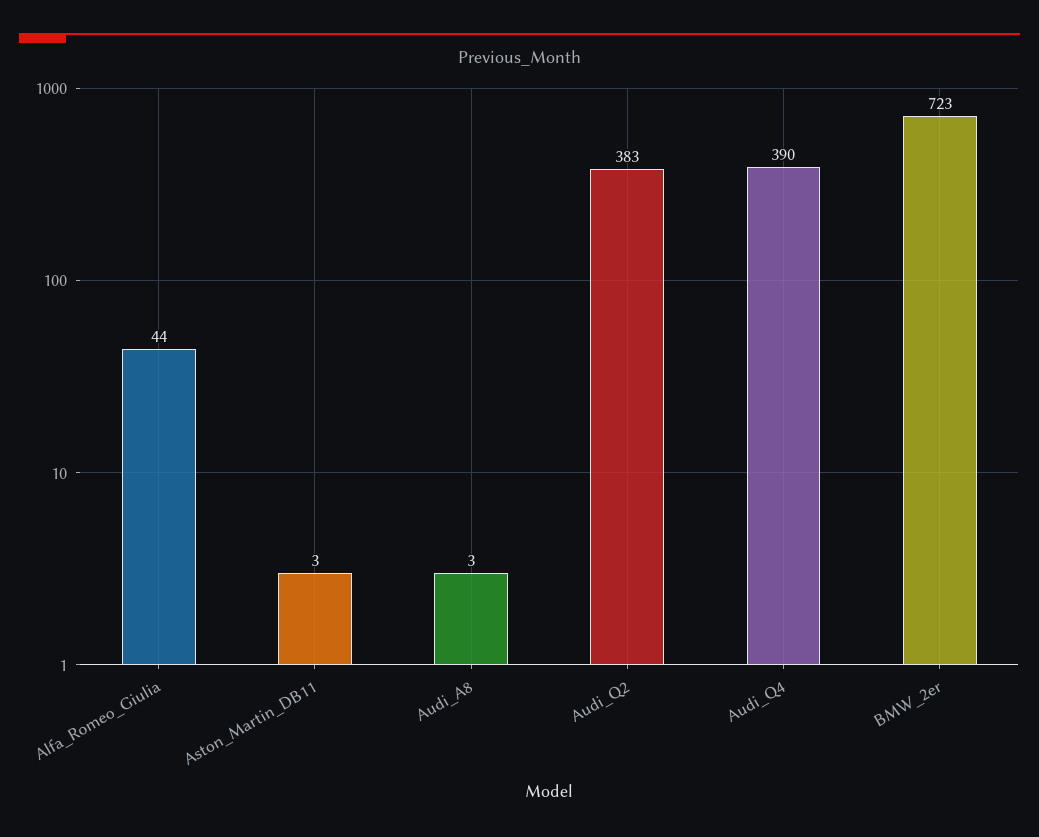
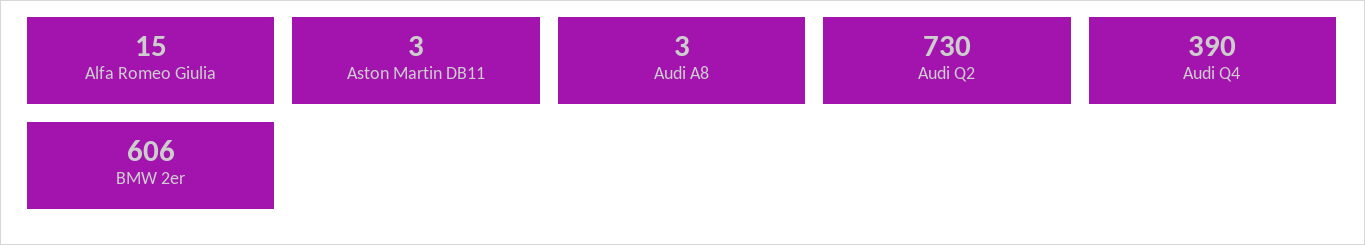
  {
-   "Alfa_Romeo_Giulia": 44,
+   "Alfa_Romeo_Giulia": 15,
    "Aston_Martin_DB11": 3,
    "Audi_A8": 3,
-   "Audi_Q2": 383,
+   "Audi_Q2": 730,
    "Audi_Q4": 390,
-   "BMW_2er": 723
+   "BMW_2er": 606
  }

